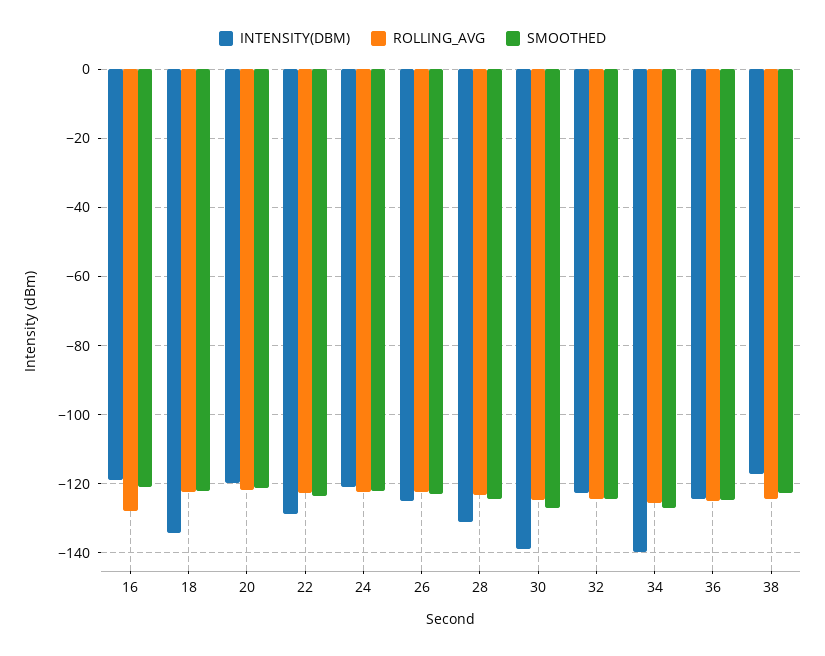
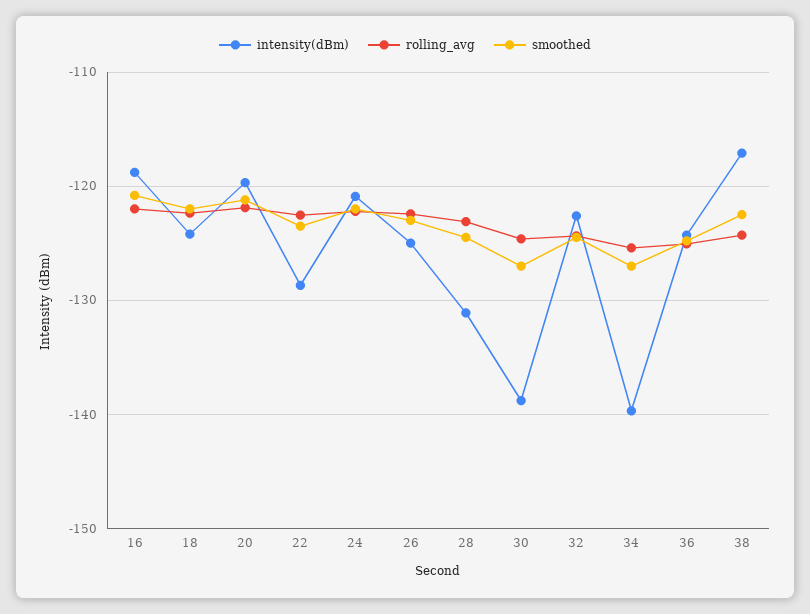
  {
    "INTENSITY(DBM)": {
      "16": -119,
-     "18": -134,
+     "18": -124,
      "20": -120,
      "22": -129,
      "24": -121,
      "26": -125,
      "28": -131,
      "30": -139,
      "32": -123,
      "34": -140,
      "36": -124,
      "38": -117
    },
    "ROLLING_AVG": {
-     "16": -128,
+     "16": -122,
      "18": -122,
      "20": -122,
      "22": -123,
      "24": -122,
      "26": -122,
      "28": -123,
      "30": -125,
      "32": -124,
      "34": -125,
      "36": -125,
      "38": -124
    },
    "SMOOTHED": {
      "16": -121,
      "18": -122,
      "20": -121,
      "22": -124,
      "24": -122,
      "26": -123,
      "28": -125,
      "30": -127,
      "32": -125,
      "34": -127,
      "36": -125,
      "38": -123
    }
  }

